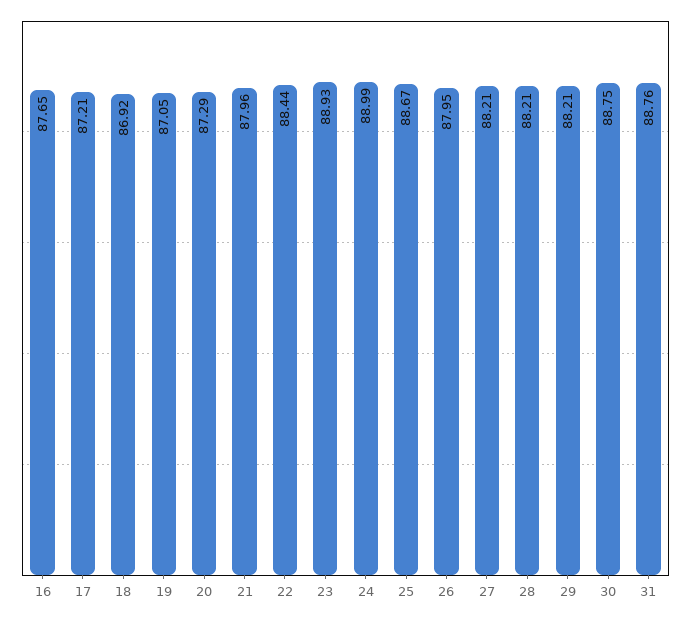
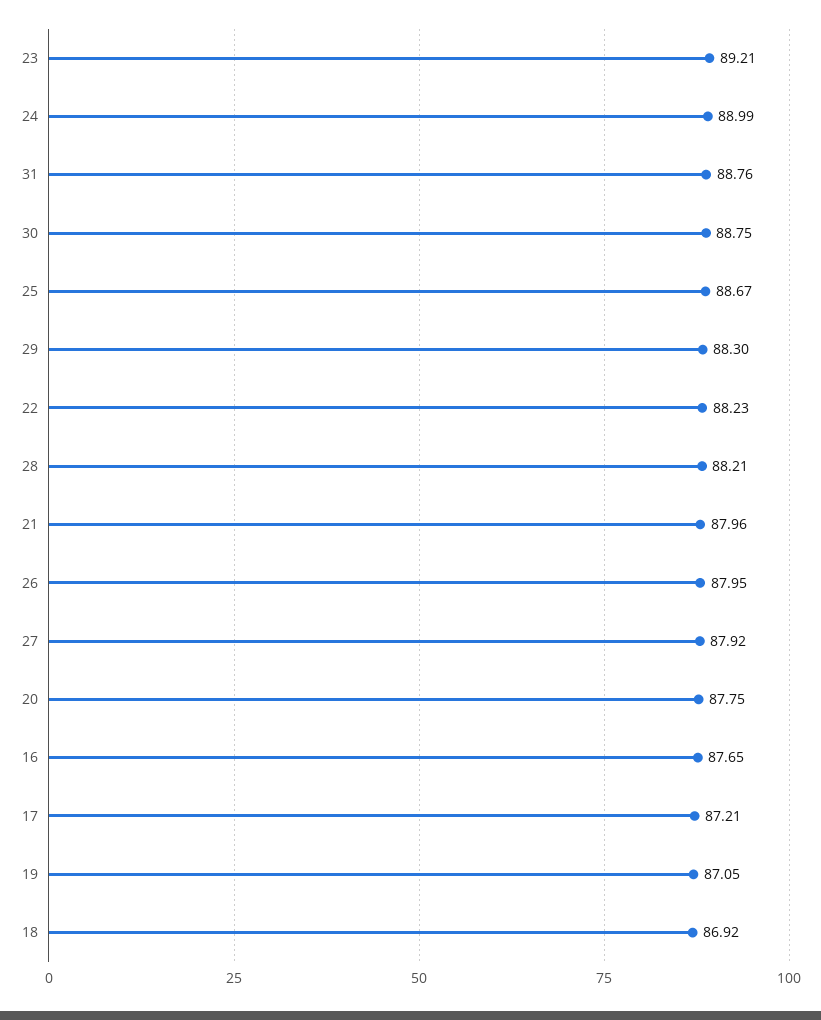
  {
    "16": 87.65,
    "17": 87.21,
    "18": 86.92,
    "19": 87.05,
-   "20": 87.29,
+   "20": 87.75,
    "21": 87.96,
-   "22": 88.44,
+   "22": 88.23,
-   "23": 88.93,
+   "23": 89.21,
    "24": 88.99,
    "25": 88.67,
    "26": 87.95,
-   "27": 88.21,
+   "27": 87.92,
    "28": 88.21,
-   "29": 88.21,
+   "29": 88.3,
    "30": 88.75,
    "31": 88.76
  }

